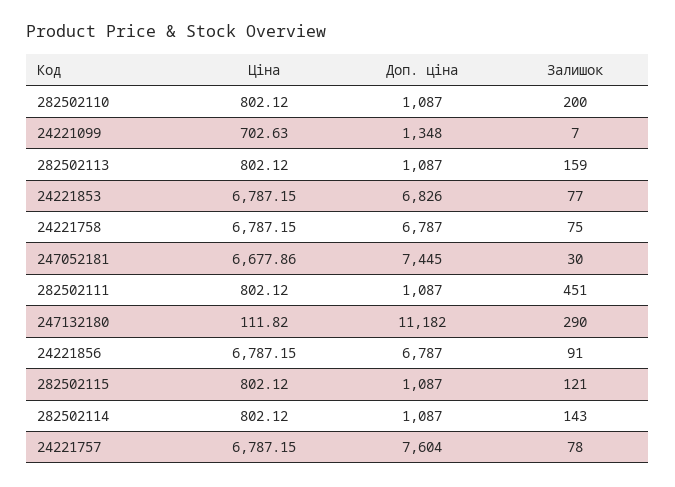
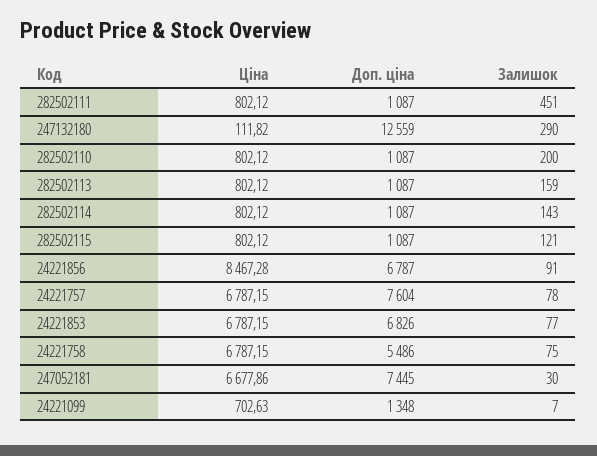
  {
    "Ціна": {
      "282502110": 802.12,
      "24221099": 702.63,
      "282502113": 802.12,
      "24221853": 6787.15,
      "24221758": 6787.15,
      "247052181": 6677.86,
      "282502111": 802.12,
      "247132180": 111.82,
-     "24221856": 6787.15,
+     "24221856": 8467.28,
      "282502115": 802.12,
      "282502114": 802.12,
      "24221757": 6787.15
    },
    "Доп. ціна": {
      "282502110": 1087,
      "24221099": 1348,
      "282502113": 1087,
      "24221853": 6826,
-     "24221758": 6787,
+     "24221758": 5486,
      "247052181": 7445,
      "282502111": 1087,
-     "247132180": 11182,
+     "247132180": 12559,
      "24221856": 6787,
      "282502115": 1087,
      "282502114": 1087,
      "24221757": 7604
    },
    "Залишок": {
      "282502110": 200,
      "24221099": 7,
      "282502113": 159,
      "24221853": 77,
      "24221758": 75,
      "247052181": 30,
      "282502111": 451,
      "247132180": 290,
      "24221856": 91,
      "282502115": 121,
      "282502114": 143,
      "24221757": 78
    }
  }

